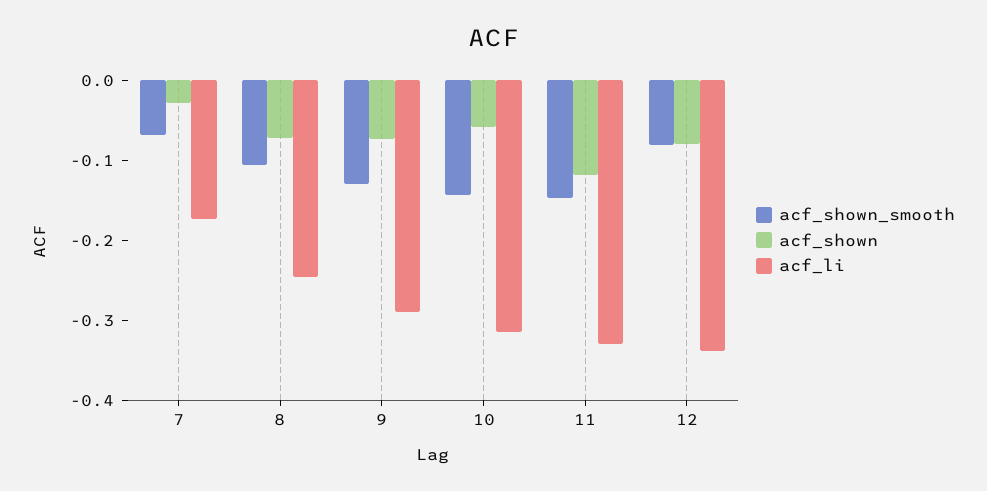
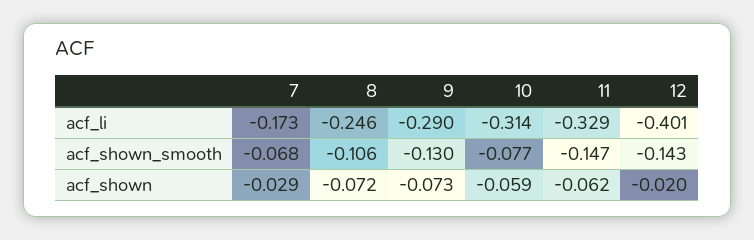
  {
    "acf_shown_smooth": {
      "7": -0.068,
      "8": -0.106,
      "9": -0.13,
-     "10": -0.14,
+     "10": -0.077,
      "11": -0.147,
-     "12": -0.08
+     "12": -0.143
    },
    "acf_shown": {
      "7": -0.029,
      "8": -0.072,
      "9": -0.073,
      "10": -0.059,
-     "11": -0.12,
+     "11": -0.062,
-     "12": -0.08
+     "12": -0.02
    },
    "acf_li": {
      "7": -0.173,
      "8": -0.246,
      "9": -0.29,
      "10": -0.314,
      "11": -0.329,
-     "12": -0.34
+     "12": -0.401
    }
  }

